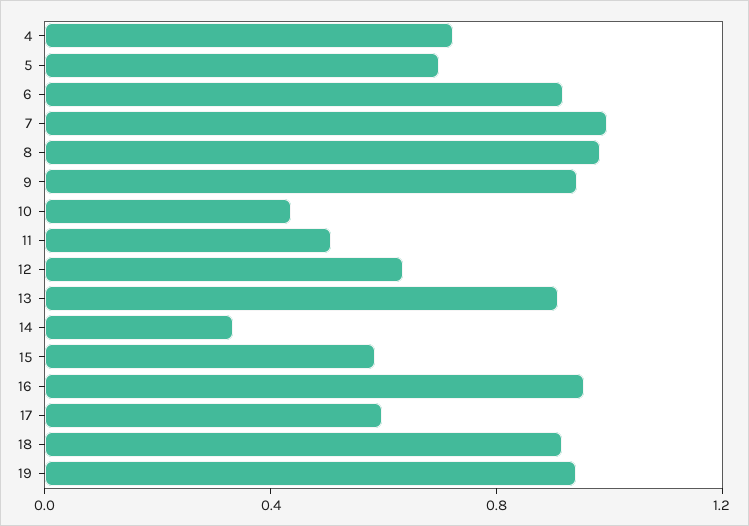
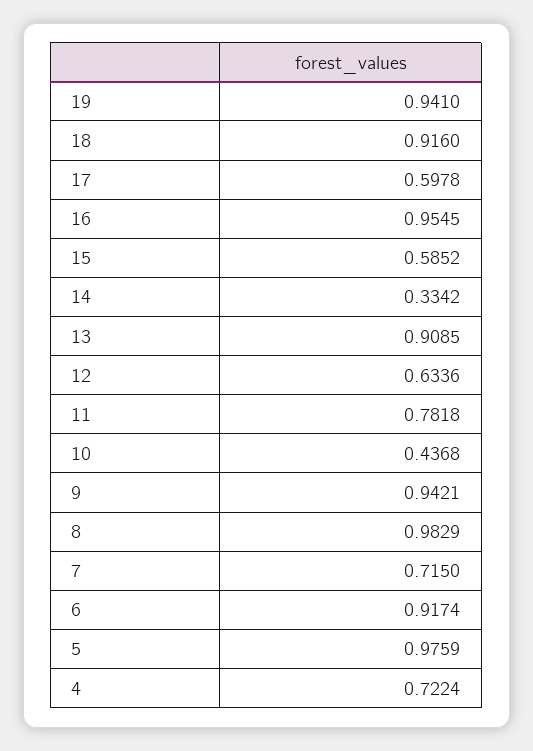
  {
    "4": 0.7224,
-   "5": 0.7,
+   "5": 0.9759,
    "6": 0.9174,
-   "7": 1,
+   "7": 0.715,
    "8": 0.9829,
    "9": 0.9421,
    "10": 0.4368,
-   "11": 0.5,
+   "11": 0.7818,
    "12": 0.6336,
    "13": 0.9085,
    "14": 0.3342,
    "15": 0.5852,
    "16": 0.9545,
    "17": 0.5978,
    "18": 0.916,
    "19": 0.941
  }

